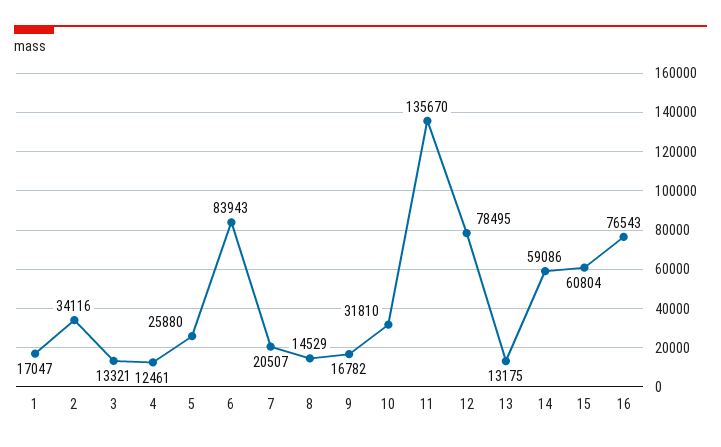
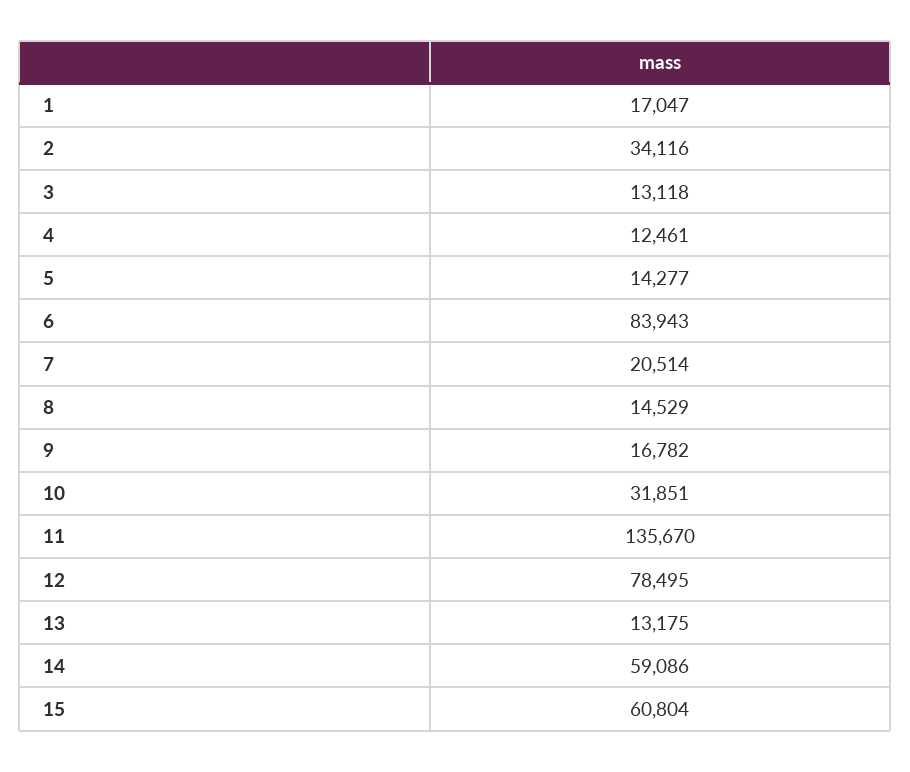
  {
    "1": 17047,
    "2": 34116,
-   "3": 13321,
+   "3": 13118,
    "4": 12461,
-   "5": 25880,
+   "5": 14277,
    "6": 83943,
-   "7": 20507,
+   "7": 20514,
    "8": 14529,
    "9": 16782,
-   "10": 31810,
+   "10": 31851,
    "11": 135670,
    "12": 78495,
    "13": 13175,
    "14": 59086,
-   "15": 60804,
+   "15": 60804
-   "16": 76543
  }

